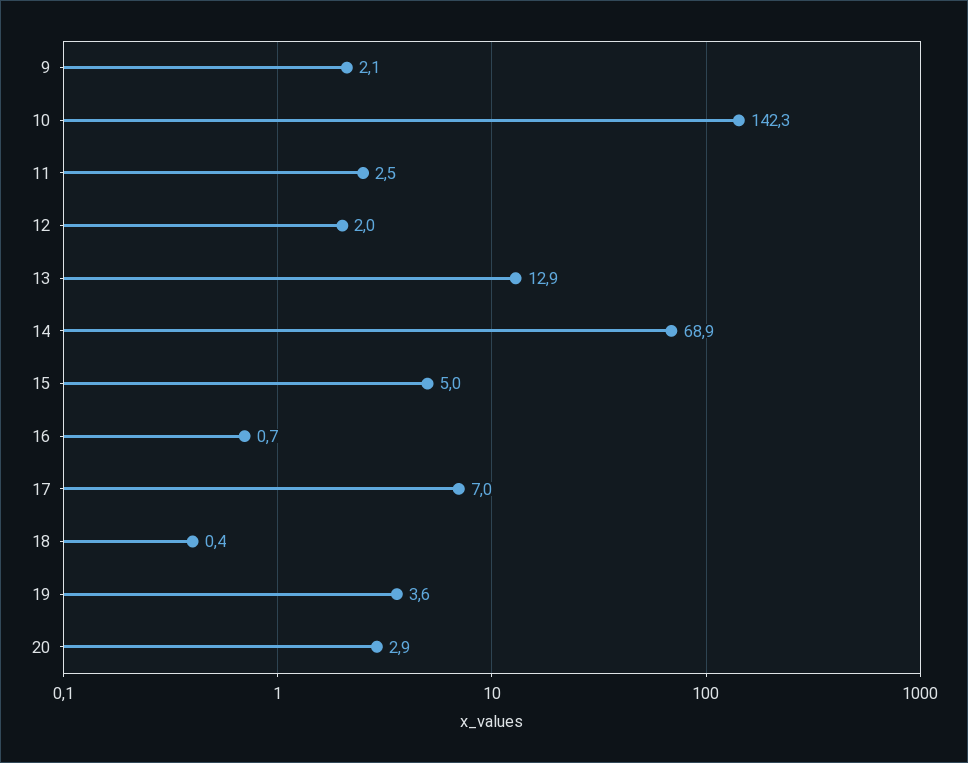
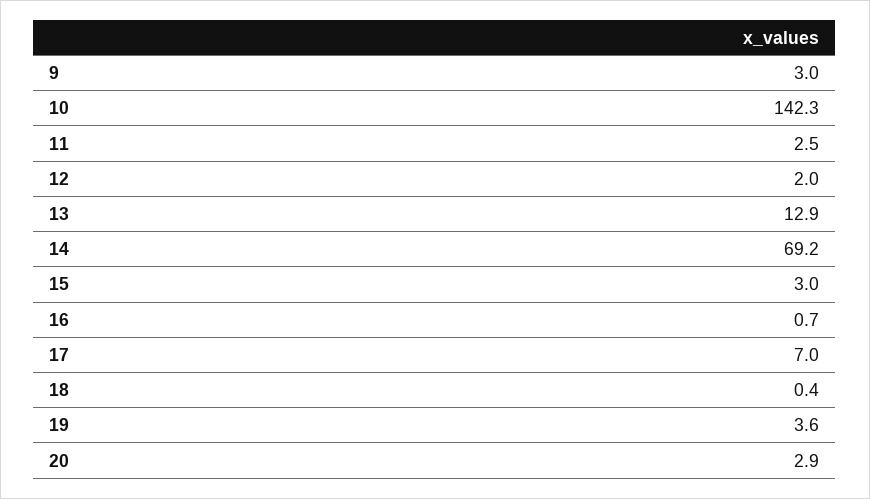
  {
-   "9": 2.1,
+   "9": 3,
    "10": 142.3,
    "11": 2.5,
    "12": 2,
    "13": 12.9,
-   "14": 68.9,
+   "14": 69.2,
-   "15": 5,
+   "15": 3,
    "16": 0.7,
    "17": 7,
    "18": 0.4,
    "19": 3.6,
    "20": 2.9
  }

